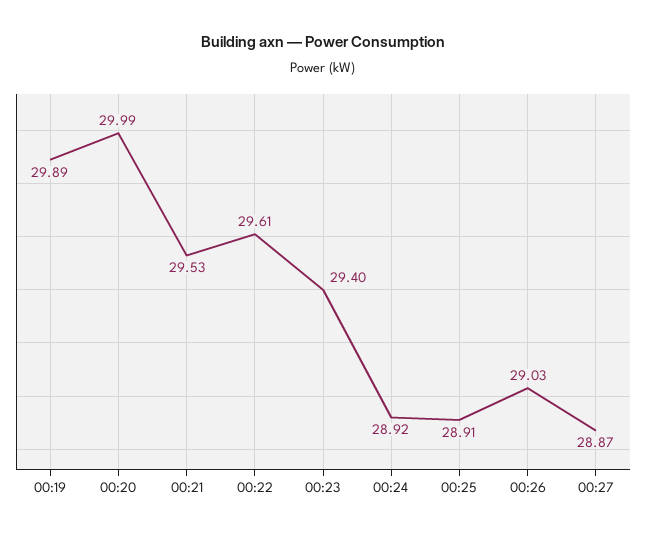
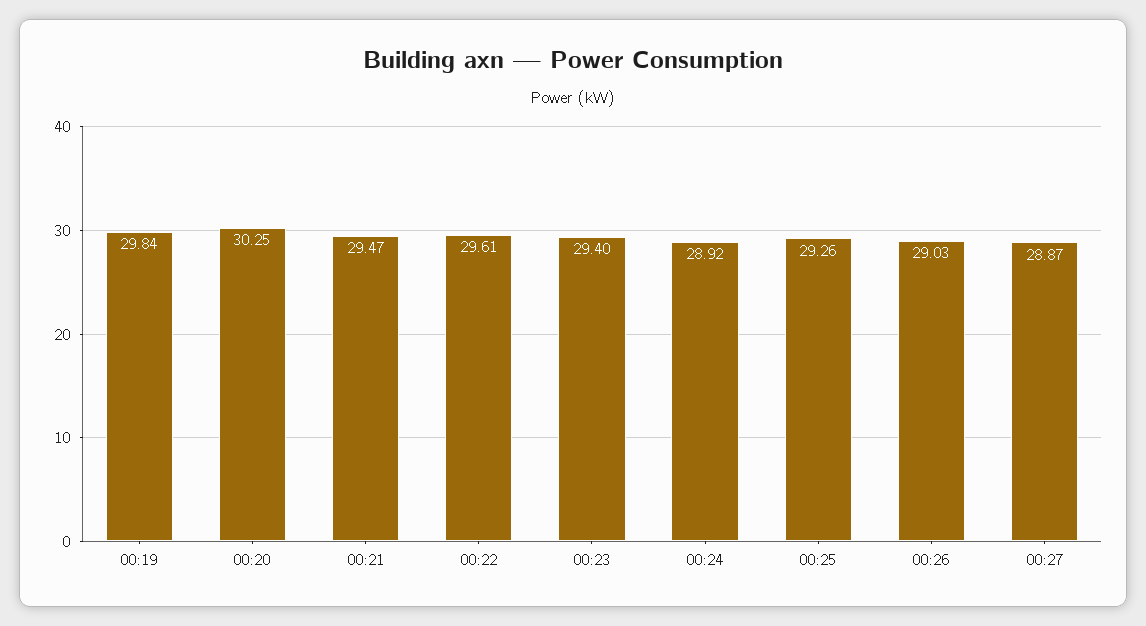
  {
-   "00:19": 29.89,
+   "00:19": 29.84,
-   "00:20": 29.99,
+   "00:20": 30.25,
-   "00:21": 29.53,
+   "00:21": 29.47,
    "00:22": 29.61,
    "00:23": 29.4,
    "00:24": 28.92,
-   "00:25": 28.91,
+   "00:25": 29.26,
    "00:26": 29.03,
    "00:27": 28.87
  }

